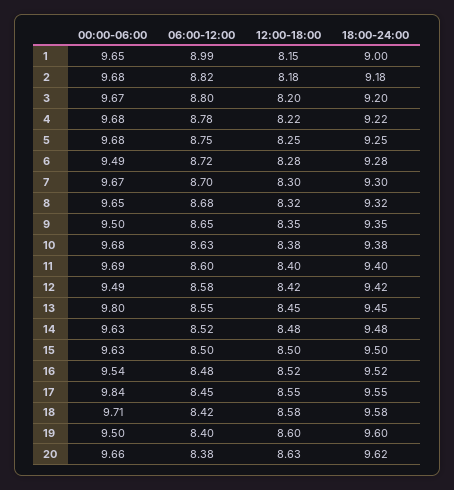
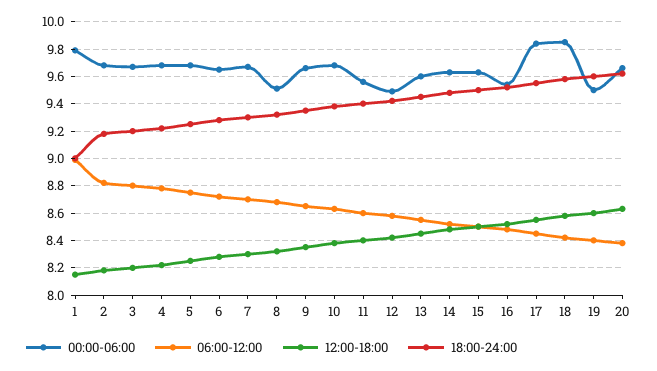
  {
    "00:00-06:00": {
-     "1": 9.65,
+     "1": 9.8,
      "2": 9.68,
      "3": 9.67,
      "4": 9.68,
      "5": 9.68,
-     "6": 9.49,
+     "6": 9.65,
      "7": 9.67,
-     "8": 9.65,
+     "8": 9.5,
-     "9": 9.5,
+     "9": 9.65,
      "10": 9.68,
-     "11": 9.69,
+     "11": 9.55,
      "12": 9.49,
-     "13": 9.8,
+     "13": 9.6,
      "14": 9.63,
      "15": 9.63,
      "16": 9.54,
      "17": 9.84,
-     "18": 9.71,
+     "18": 9.85,
      "19": 9.5,
      "20": 9.66
    },
    "06:00-12:00": {
      "1": 8.99,
      "2": 8.82,
      "3": 8.8,
      "4": 8.78,
      "5": 8.75,
      "6": 8.72,
      "7": 8.7,
      "8": 8.68,
      "9": 8.65,
      "10": 8.63,
      "11": 8.6,
      "12": 8.58,
      "13": 8.55,
      "14": 8.52,
      "15": 8.5,
      "16": 8.48,
      "17": 8.45,
      "18": 8.42,
      "19": 8.4,
      "20": 8.38
    },
    "12:00-18:00": {
      "1": 8.15,
      "2": 8.18,
      "3": 8.2,
      "4": 8.22,
      "5": 8.25,
      "6": 8.28,
      "7": 8.3,
      "8": 8.32,
      "9": 8.35,
      "10": 8.38,
      "11": 8.4,
      "12": 8.42,
      "13": 8.45,
      "14": 8.48,
      "15": 8.5,
      "16": 8.52,
      "17": 8.55,
      "18": 8.58,
      "19": 8.6,
      "20": 8.63
    },
    "18:00-24:00": {
      "1": 9,
      "2": 9.18,
      "3": 9.2,
      "4": 9.22,
      "5": 9.25,
      "6": 9.28,
      "7": 9.3,
      "8": 9.32,
      "9": 9.35,
      "10": 9.38,
      "11": 9.4,
      "12": 9.42,
      "13": 9.45,
      "14": 9.48,
      "15": 9.5,
      "16": 9.52,
      "17": 9.55,
      "18": 9.58,
      "19": 9.6,
      "20": 9.62
    }
  }

